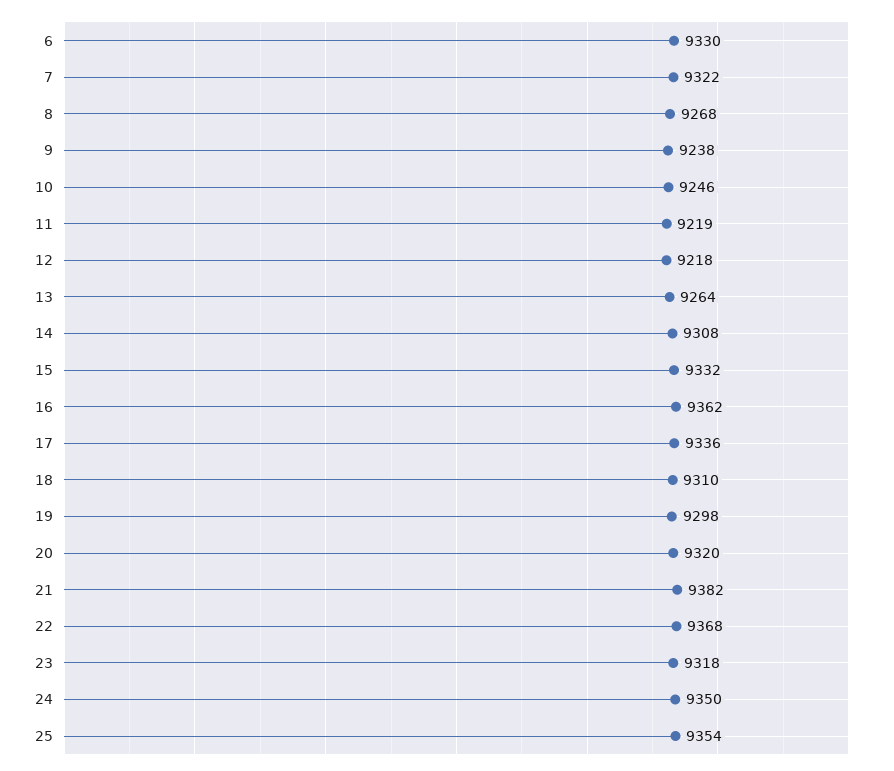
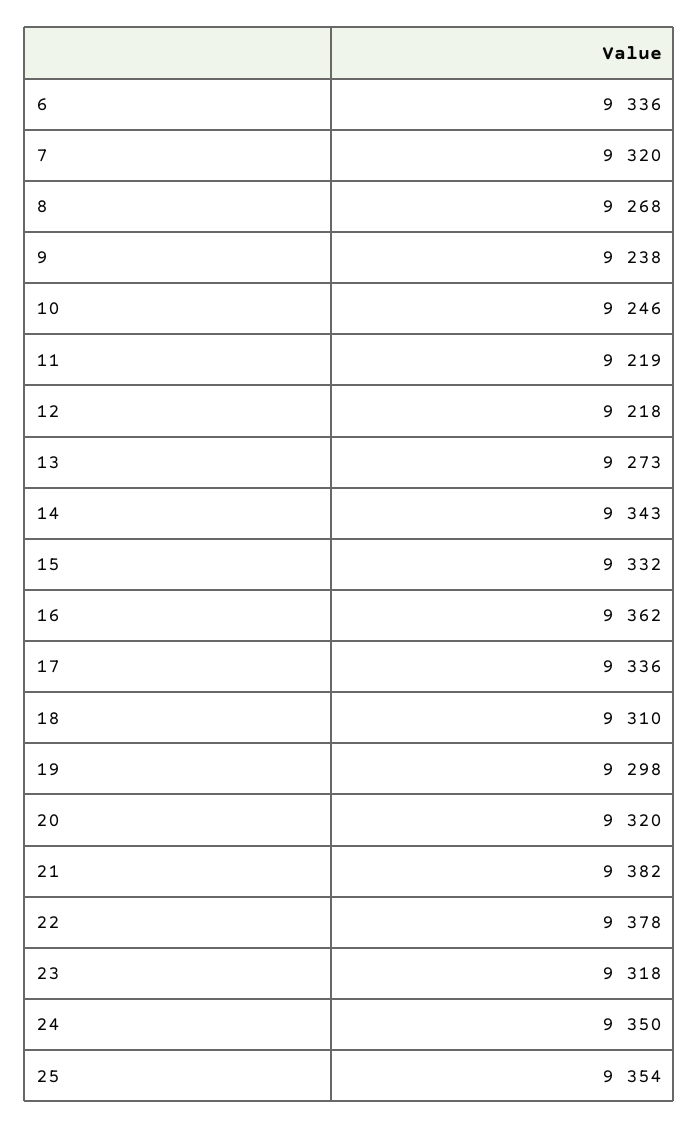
  {
-   "6": 9330,
+   "6": 9336,
-   "7": 9322,
+   "7": 9320,
    "8": 9268,
    "9": 9238,
    "10": 9246,
    "11": 9219,
    "12": 9218,
-   "13": 9264,
+   "13": 9273,
-   "14": 9308,
+   "14": 9343,
    "15": 9332,
    "16": 9362,
    "17": 9336,
    "18": 9310,
    "19": 9298,
    "20": 9320,
    "21": 9382,
-   "22": 9368,
+   "22": 9378,
    "23": 9318,
    "24": 9350,
    "25": 9354
  }

